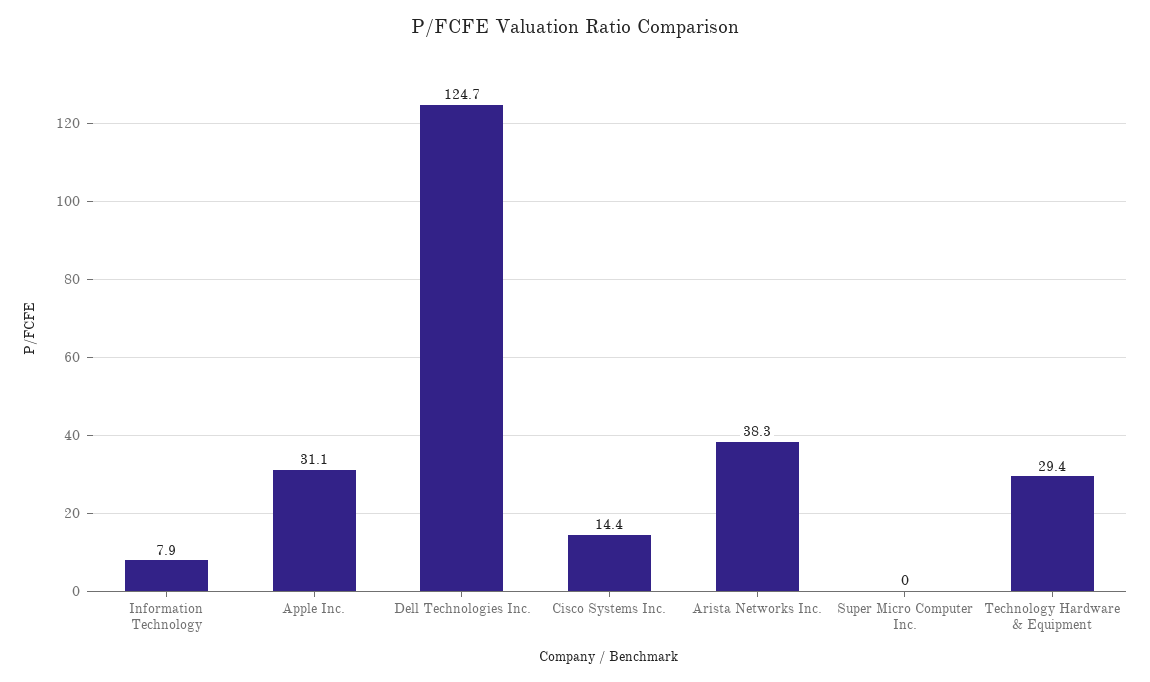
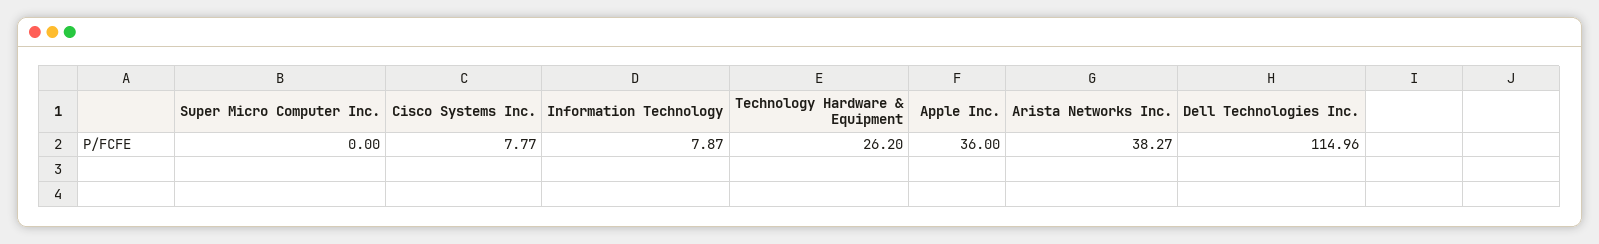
  {
    "Information Technology": 7.87,
-   "Apple Inc.": 31.1,
+   "Apple Inc.": 36,
-   "Dell Technologies Inc.": 124.7,
+   "Dell Technologies Inc.": 114.96,
-   "Cisco Systems Inc.": 14.4,
+   "Cisco Systems Inc.": 7.77,
    "Arista Networks Inc.": 38.27,
    "Super Micro Computer Inc.": 0,
-   "Technology Hardware & Equipment": 29.4
+   "Technology Hardware & Equipment": 26.2
  }

